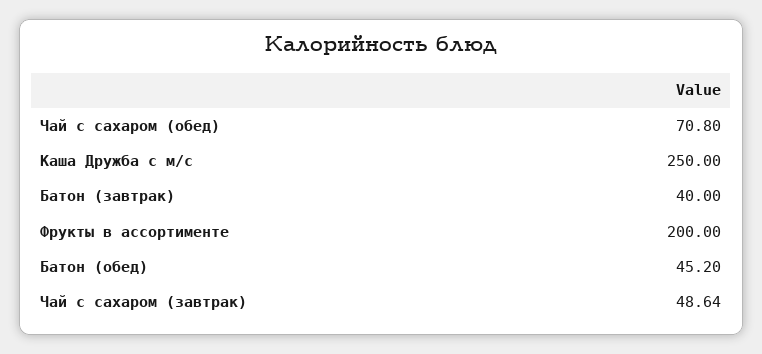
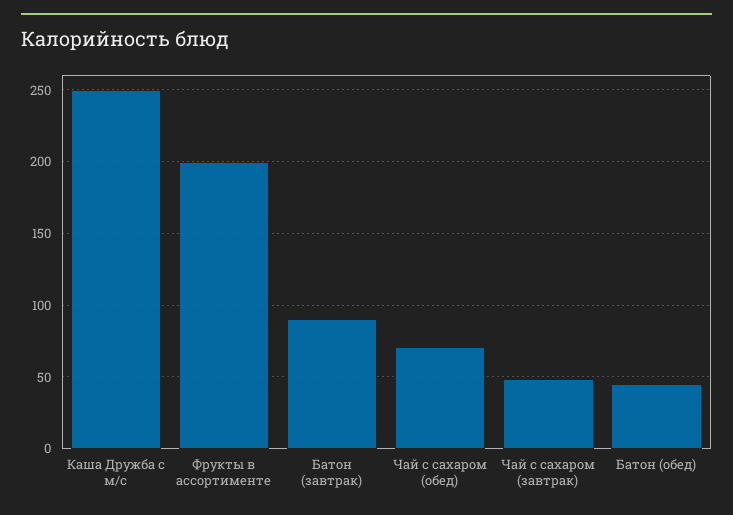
  {
    "Чай с сахаром (обед)": 70.8,
    "Каша Дружба с м/с": 250,
-   "Батон (завтрак)": 40,
+   "Батон (завтрак)": 90,
    "Фрукты в ассортименте": 200,
    "Батон (обед)": 45.2,
    "Чай с сахаром (завтрак)": 48.64
  }

